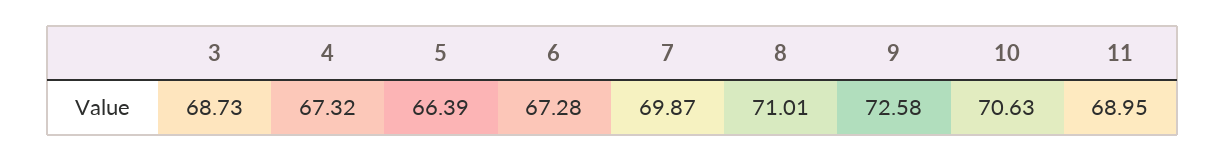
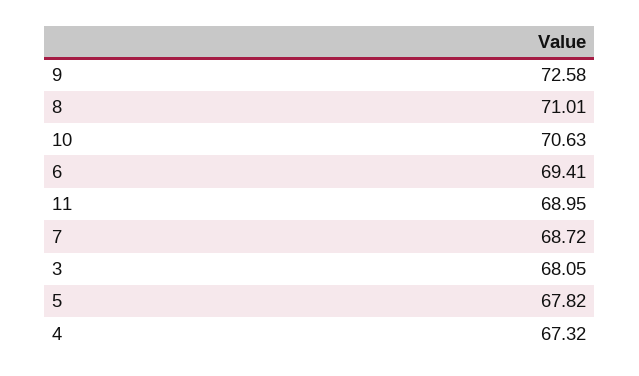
  {
-   "3": 68.73,
+   "3": 68.05,
    "4": 67.32,
-   "5": 66.39,
+   "5": 67.82,
-   "6": 67.28,
+   "6": 69.41,
-   "7": 69.87,
+   "7": 68.72,
    "8": 71.01,
    "9": 72.58,
    "10": 70.63,
    "11": 68.95
  }

